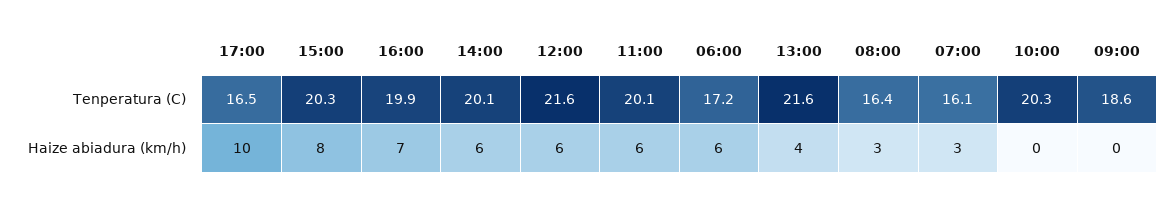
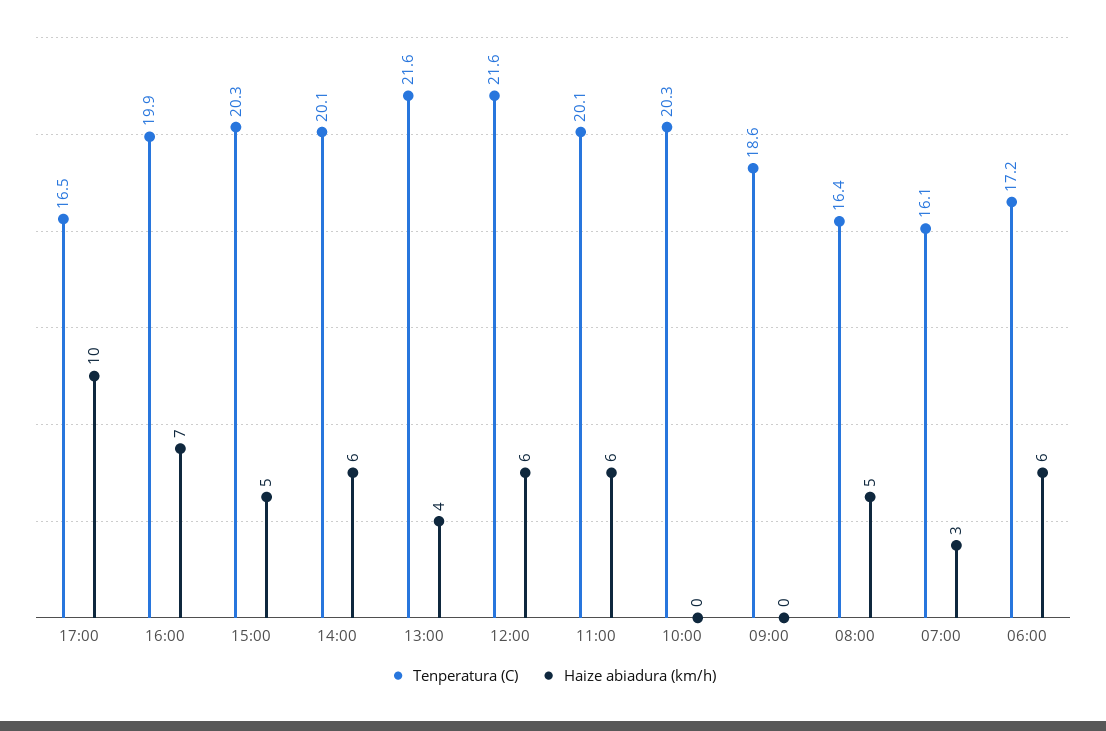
  {
    "Tenperatura (C)": {
      "17:00": 16.5,
      "15:00": 20.3,
      "16:00": 19.9,
      "14:00": 20.1,
      "12:00": 21.6,
      "11:00": 20.1,
      "06:00": 17.2,
      "13:00": 21.6,
      "08:00": 16.4,
      "07:00": 16.1,
      "10:00": 20.3,
      "09:00": 18.6
    },
    "Haize abiadura (km/h)": {
      "17:00": 10,
-     "15:00": 8,
+     "15:00": 5,
      "16:00": 7,
      "14:00": 6,
      "12:00": 6,
      "11:00": 6,
      "06:00": 6,
      "13:00": 4,
-     "08:00": 3,
+     "08:00": 5,
      "07:00": 3,
      "10:00": 0,
      "09:00": 0
    }
  }

